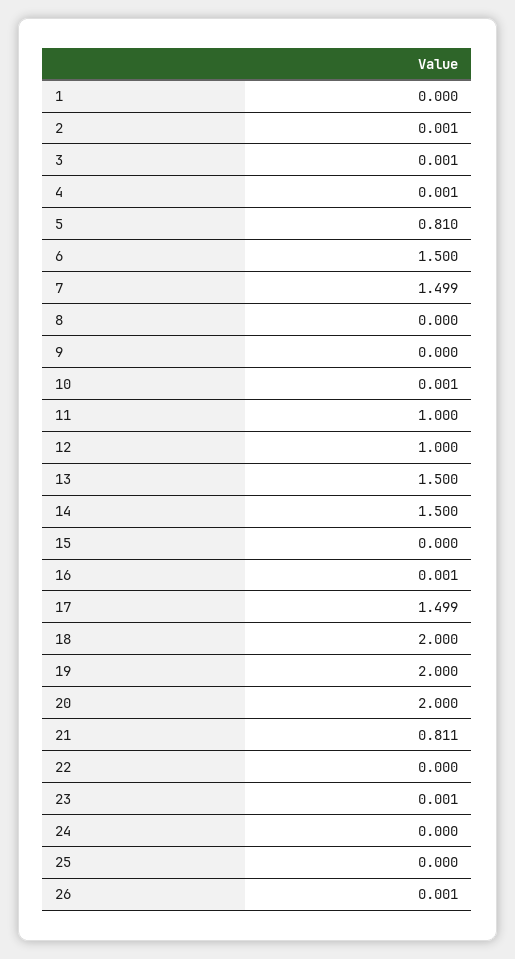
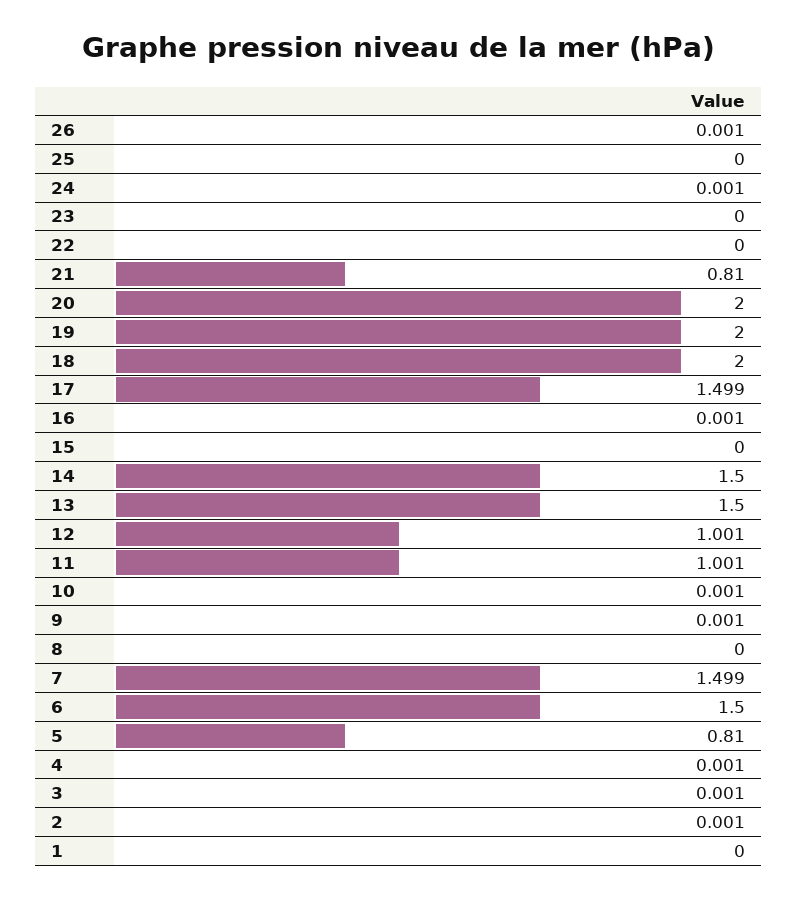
  {
    "1": 0,
    "2": 0.001,
    "3": 0.001,
    "4": 0.001,
    "5": 0.81,
    "6": 1.5,
    "7": 1.499,
    "8": 0,
-   "9": 0,
+   "9": 0.001,
    "10": 0.001,
-   "11": 1,
+   "11": 1.001,
-   "12": 1,
+   "12": 1.001,
    "13": 1.5,
    "14": 1.5,
    "15": 0,
    "16": 0.001,
    "17": 1.499,
    "18": 2,
    "19": 2,
    "20": 2,
-   "21": 0.811,
+   "21": 0.81,
    "22": 0,
-   "23": 0.001,
+   "23": 0,
-   "24": 0,
+   "24": 0.001,
    "25": 0,
    "26": 0.001
  }

